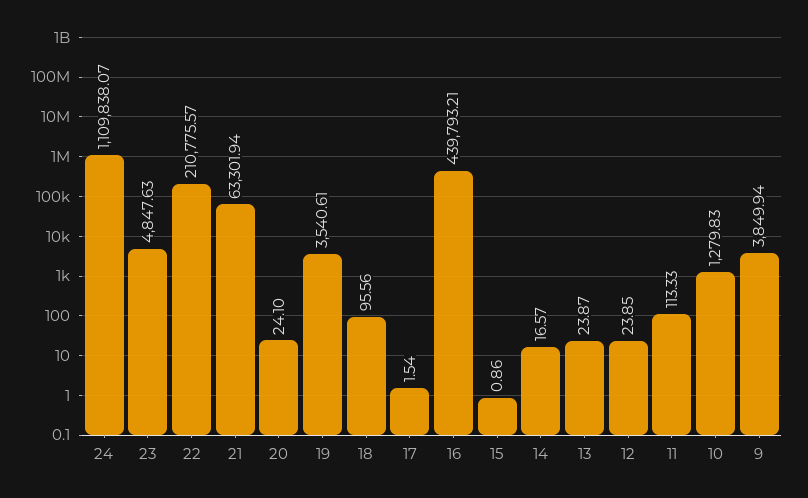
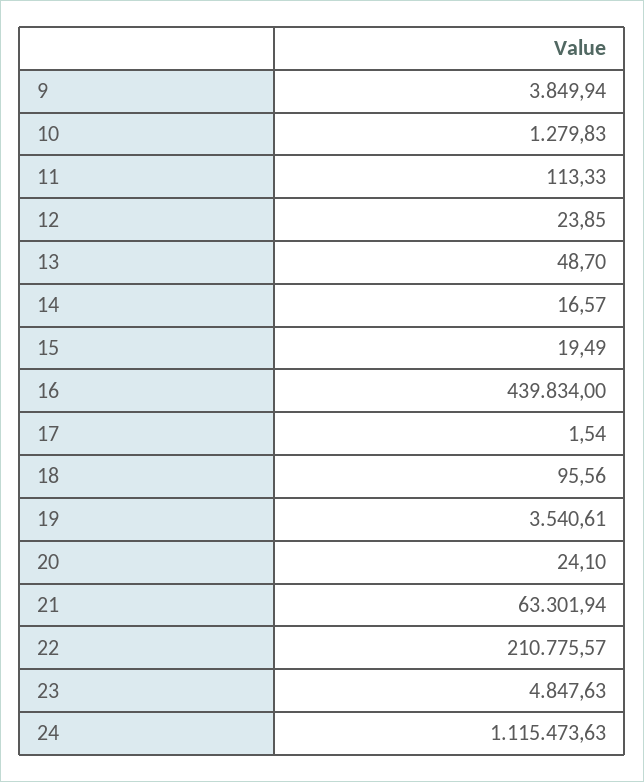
  {
-   "24": 1109838.07,
+   "24": 1115473.63,
    "23": 4847.63,
    "22": 210775.57,
    "21": 63301.94,
    "20": 24.1,
    "19": 3540.61,
    "18": 95.56,
    "17": 1.54,
-   "16": 439793.21,
+   "16": 439834,
-   "15": 0.86,
+   "15": 19.49,
    "14": 16.57,
-   "13": 23.87,
+   "13": 48.7,
    "12": 23.85,
    "11": 113.33,
    "10": 1279.83,
    "9": 3849.94
  }

